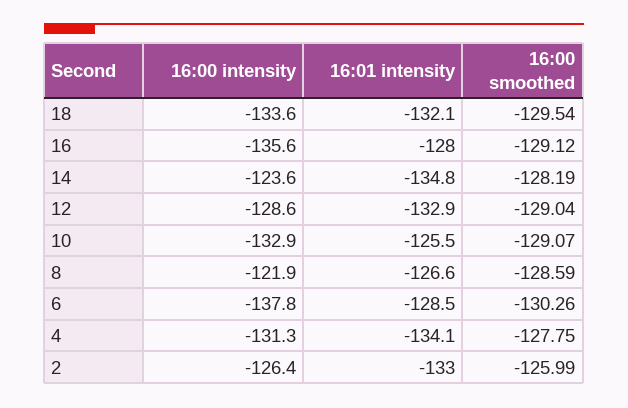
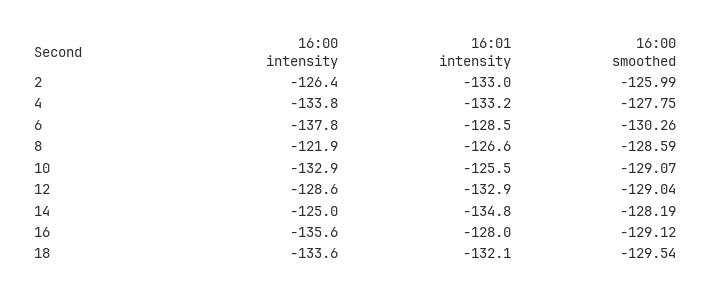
  {
    "16:00 intensity": {
      "18": -133.6,
      "16": -135.6,
-     "14": -123.6,
+     "14": -125,
      "12": -128.6,
      "10": -132.9,
      "8": -121.9,
      "6": -137.8,
-     "4": -131.3,
+     "4": -133.8,
      "2": -126.4
    },
    "16:01 intensity": {
      "18": -132.1,
      "16": -128,
      "14": -134.8,
      "12": -132.9,
      "10": -125.5,
      "8": -126.6,
      "6": -128.5,
-     "4": -134.1,
+     "4": -133.2,
      "2": -133
    },
    "16:00 smoothed": {
      "18": -129.54,
      "16": -129.12,
      "14": -128.19,
      "12": -129.04,
      "10": -129.07,
      "8": -128.59,
      "6": -130.26,
      "4": -127.75,
      "2": -125.99
    }
  }

